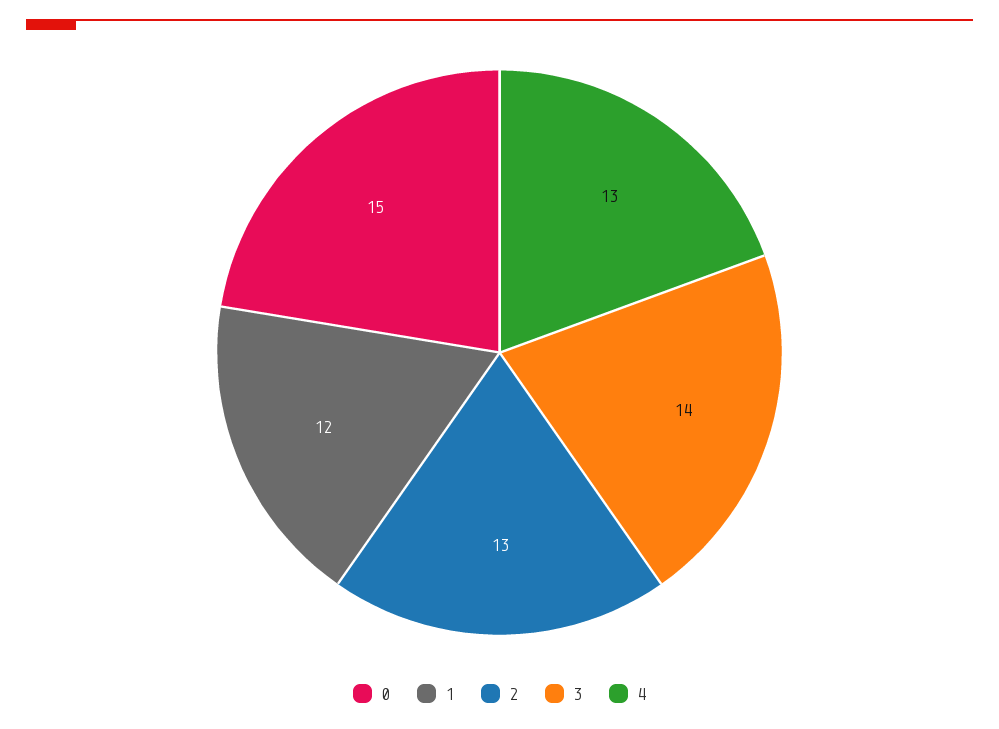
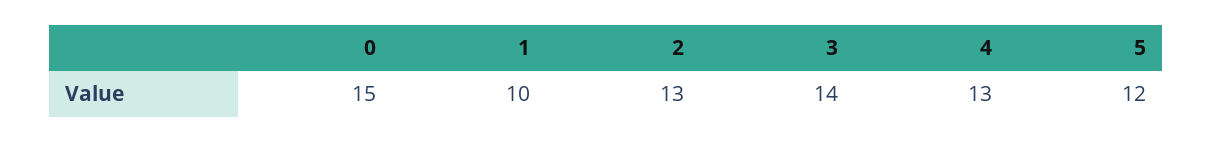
  {
    "0": 15,
-   "1": 12,
+   "1": 10,
    "2": 13,
    "3": 14,
-   "4": 13
+   "4": 13,
+   "5": 12
  }

